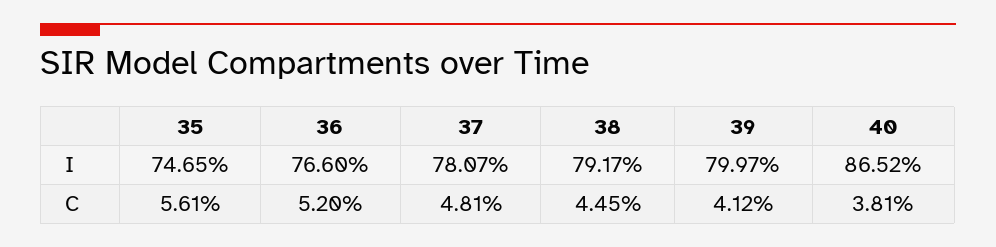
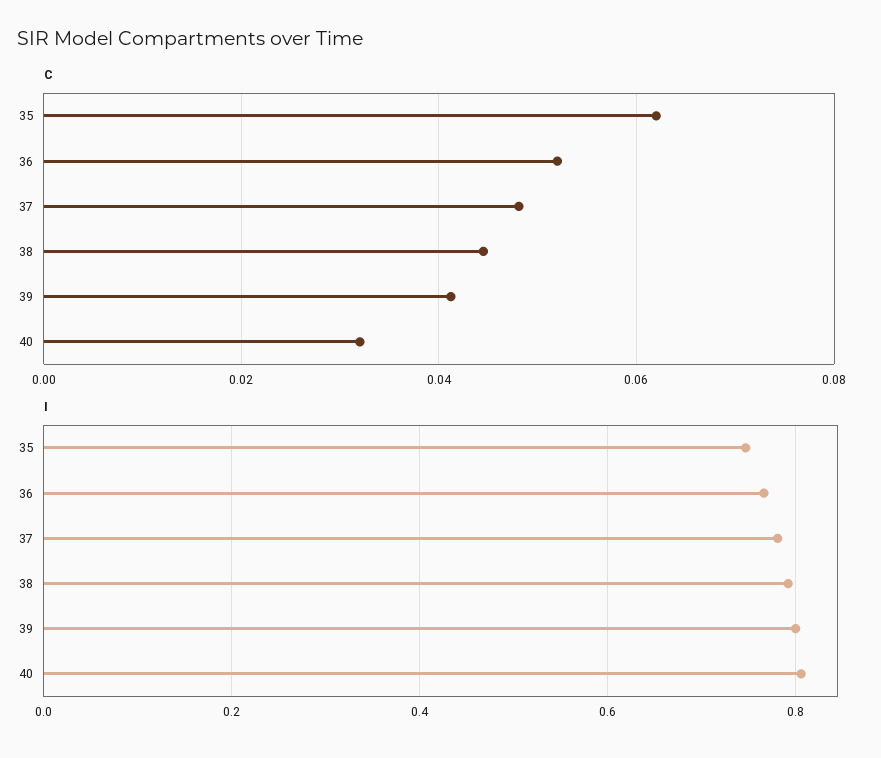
  {
    "I": {
      "35": 0.7465,
      "36": 0.766,
      "37": 0.7807,
      "38": 0.7917,
      "39": 0.7997,
-     "40": 0.8652
+     "40": 0.8
    },
    "C": {
-     "35": 0.0561,
+     "35": 0.062,
      "36": 0.052,
      "37": 0.0481,
      "38": 0.0445,
      "39": 0.0412,
-     "40": 0.0381
+     "40": 0.032
    }
  }

